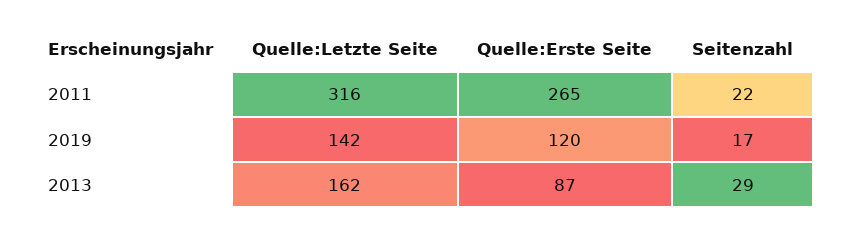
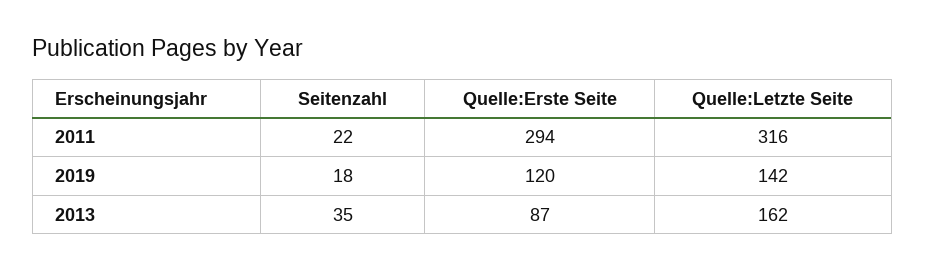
  {
    "Quelle:Letzte Seite": {
      "2011": 316,
      "2019": 142,
      "2013": 162
    },
    "Quelle:Erste Seite": {
-     "2011": 265,
+     "2011": 294,
      "2019": 120,
      "2013": 87
    },
    "Seitenzahl": {
      "2011": 22,
-     "2019": 17,
+     "2019": 18,
-     "2013": 29
+     "2013": 35
    }
  }

